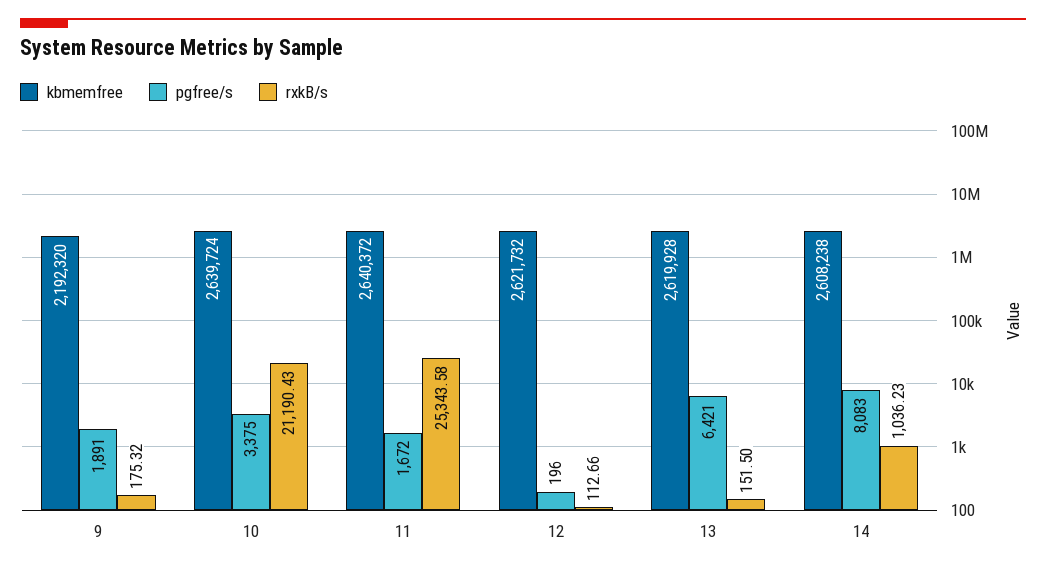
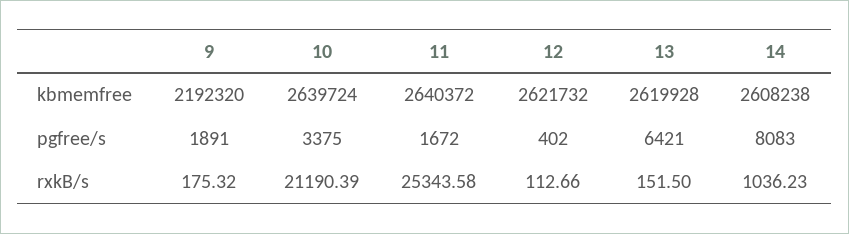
  {
    "kbmemfree": {
      "9": 2192320,
      "10": 2639724,
      "11": 2640372,
      "12": 2621732,
      "13": 2619928,
      "14": 2608238
    },
    "pgfree/s": {
      "9": 1891,
      "10": 3375,
      "11": 1672,
-     "12": 196,
+     "12": 402,
      "13": 6421,
      "14": 8083
    },
    "rxkB/s": {
      "9": 175.32,
-     "10": 21190.43,
+     "10": 21190.39,
      "11": 25343.58,
      "12": 112.66,
      "13": 151.5,
      "14": 1036.23
    }
  }

